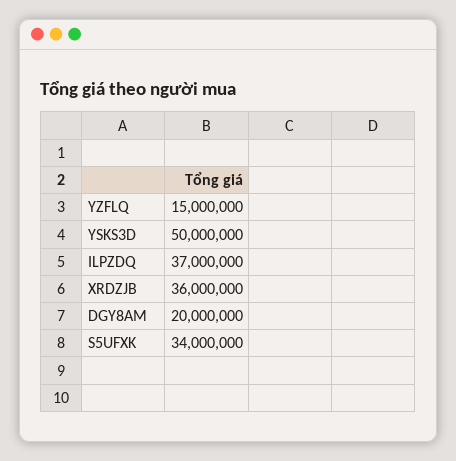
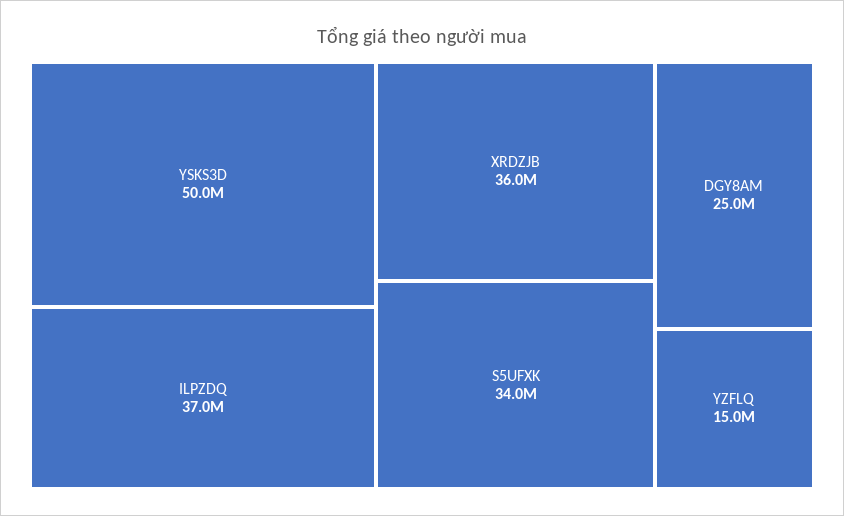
  {
    "YZFLQ": 15000000,
    "YSKS3D": 50000000,
    "ILPZDQ": 37000000,
    "XRDZJB": 36000000,
-   "DGY8AM": 20000000,
+   "DGY8AM": 25000000,
    "S5UFXK": 34000000
  }

